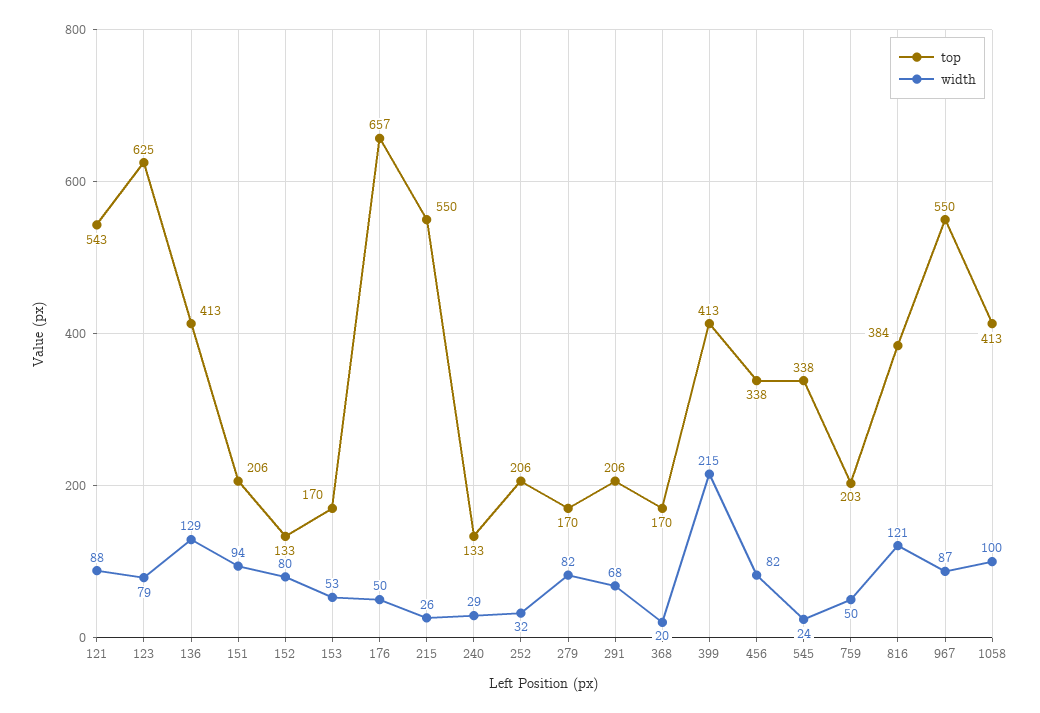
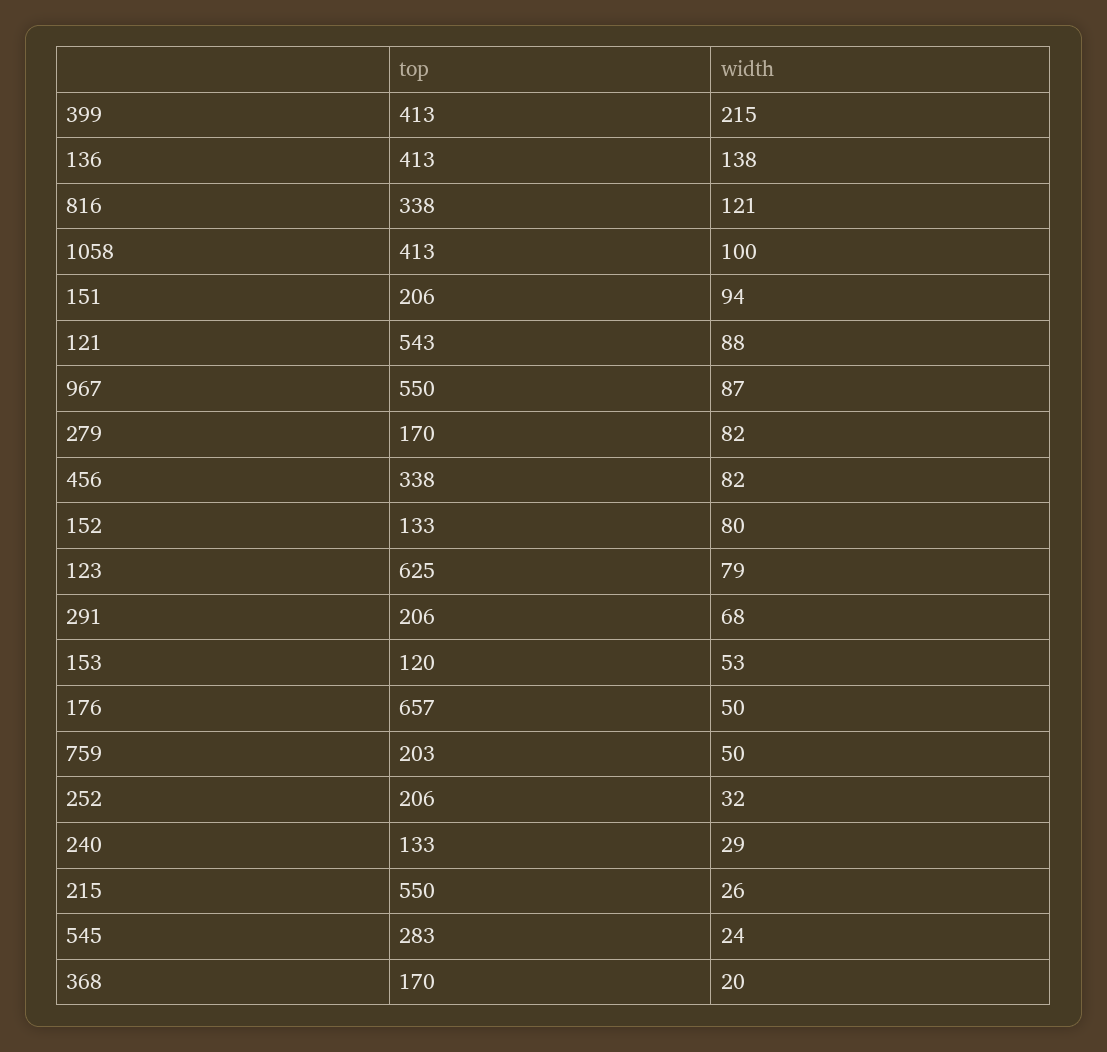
  {
    "top": {
      "121": 543,
      "123": 625,
      "136": 413,
      "151": 206,
      "152": 133,
-     "153": 170,
+     "153": 120,
      "176": 657,
      "215": 550,
      "240": 133,
      "252": 206,
      "279": 170,
      "291": 206,
      "368": 170,
      "399": 413,
      "456": 338,
-     "545": 338,
+     "545": 283,
      "759": 203,
-     "816": 384,
+     "816": 338,
      "967": 550,
      "1058": 413
    },
    "width": {
      "121": 88,
      "123": 79,
-     "136": 129,
+     "136": 138,
      "151": 94,
      "152": 80,
      "153": 53,
      "176": 50,
      "215": 26,
      "240": 29,
      "252": 32,
      "279": 82,
      "291": 68,
      "368": 20,
      "399": 215,
      "456": 82,
      "545": 24,
      "759": 50,
      "816": 121,
      "967": 87,
      "1058": 100
    }
  }

